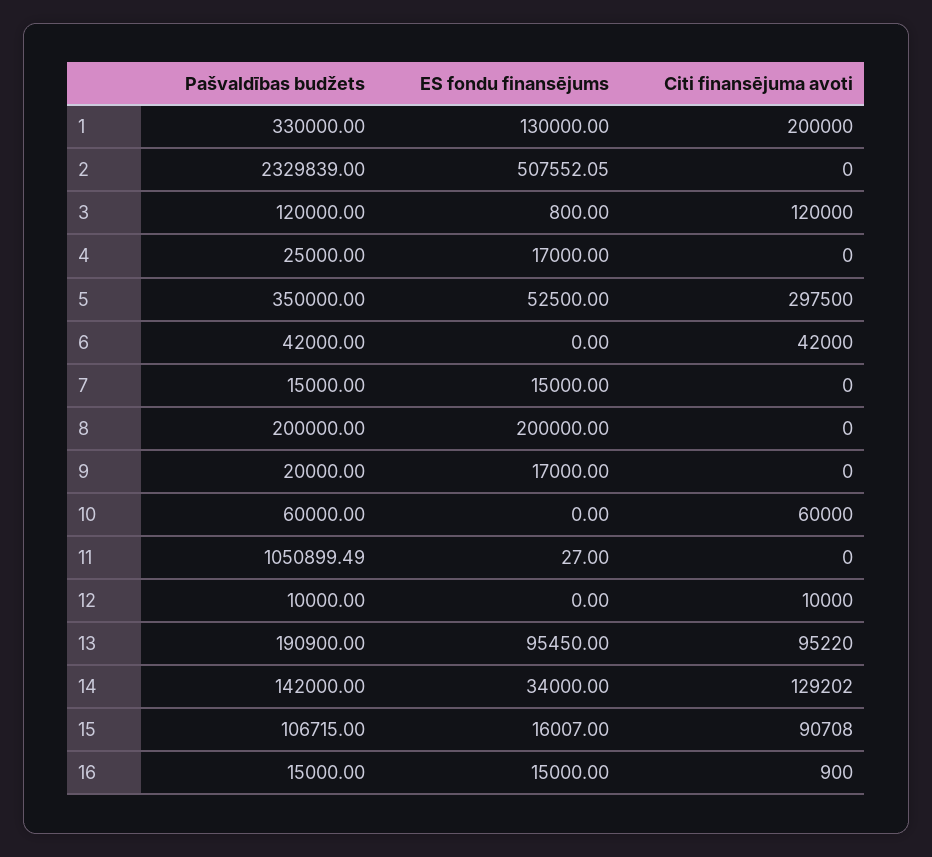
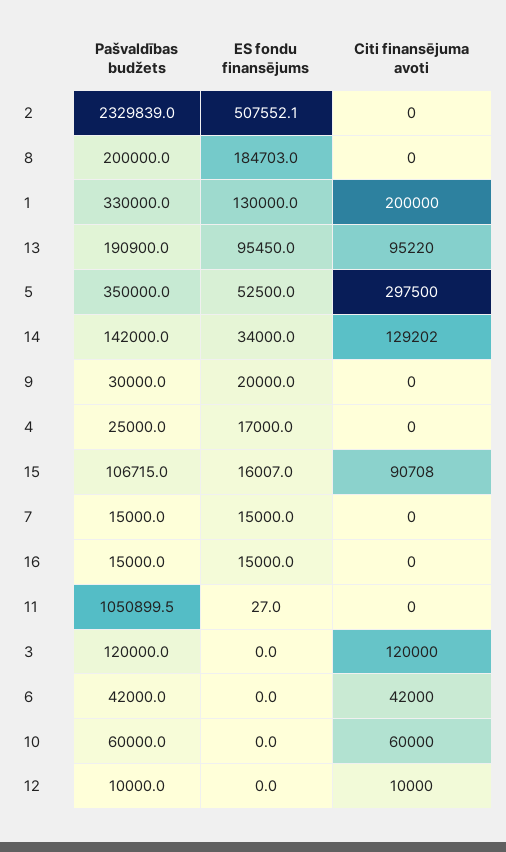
  {
    "Pašvaldības budžets": {
      "1": 330000,
      "2": 2329839,
      "3": 120000,
      "4": 25000,
      "5": 350000,
      "6": 42000,
      "7": 15000,
      "8": 200000,
-     "9": 20000,
+     "9": 30000,
      "10": 60000,
      "11": 1050899.49,
      "12": 10000,
      "13": 190900,
      "14": 142000,
      "15": 106715,
      "16": 15000
    },
    "ES fondu finansējums": {
      "1": 130000,
      "2": 507552.05,
-     "3": 800,
+     "3": 0,
      "4": 17000,
      "5": 52500,
      "6": 0,
      "7": 15000,
-     "8": 200000,
+     "8": 184703,
-     "9": 17000,
+     "9": 20000,
      "10": 0,
      "11": 27,
      "12": 0,
      "13": 95450,
      "14": 34000,
      "15": 16007,
      "16": 15000
    },
    "Citi finansējuma avoti": {
      "1": 200000,
      "2": 0,
      "3": 120000,
      "4": 0,
      "5": 297500,
      "6": 42000,
      "7": 0,
      "8": 0,
      "9": 0,
      "10": 60000,
      "11": 0,
      "12": 10000,
      "13": 95220,
      "14": 129202,
      "15": 90708,
-     "16": 900
+     "16": 0
    }
  }

